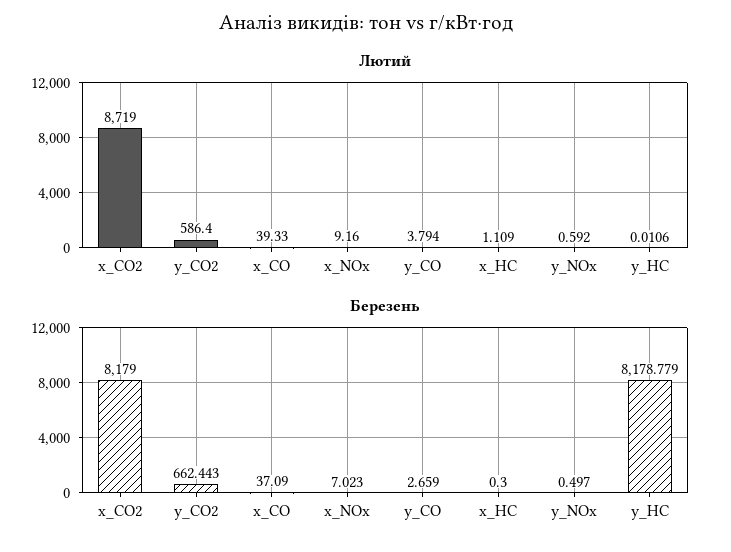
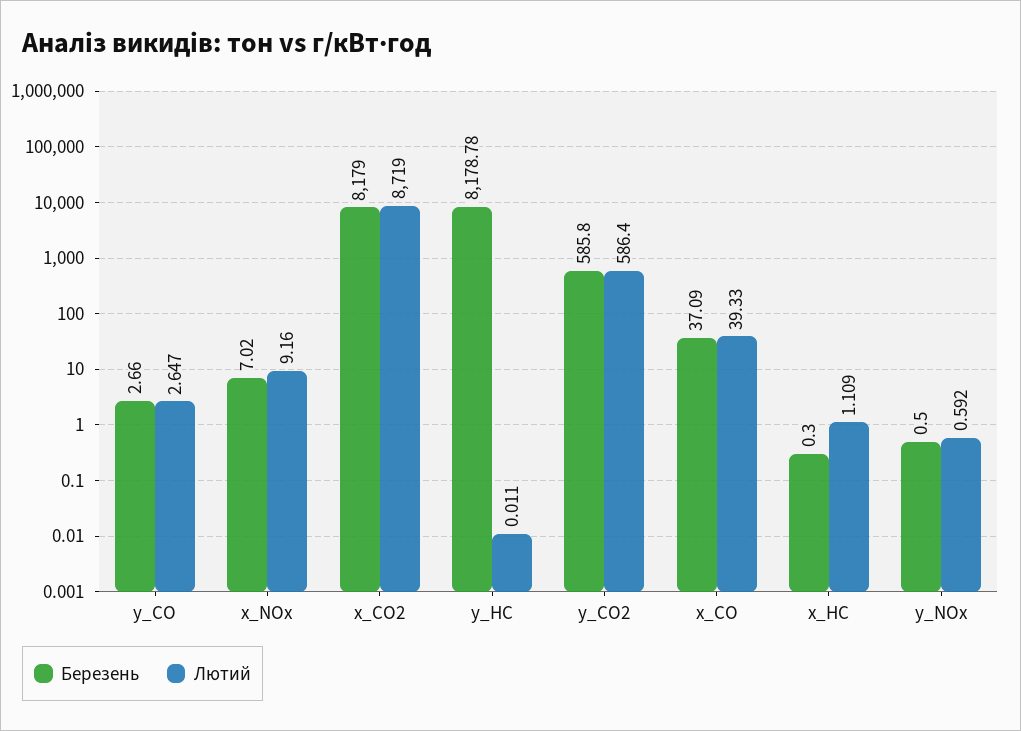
  {
    "Лютий": {
      "x_CO2": 8719,
      "y_CO2": 586.4,
      "x_CO": 39.33,
      "x_NOx": 9.16,
-     "y_CO": 3.794,
+     "y_CO": 2.647,
      "x_HC": 1.109,
      "y_NOx": 0.592,
      "y_HC": 0.0106
    },
    "Березень": {
      "x_CO2": 8179,
-     "y_CO2": 662.443,
+     "y_CO2": 585.8,
      "x_CO": 37.09,
      "x_NOx": 7.023,
      "y_CO": 2.659,
      "x_HC": 0.3,
      "y_NOx": 0.497,
      "y_HC": 8178.779
    }
  }

